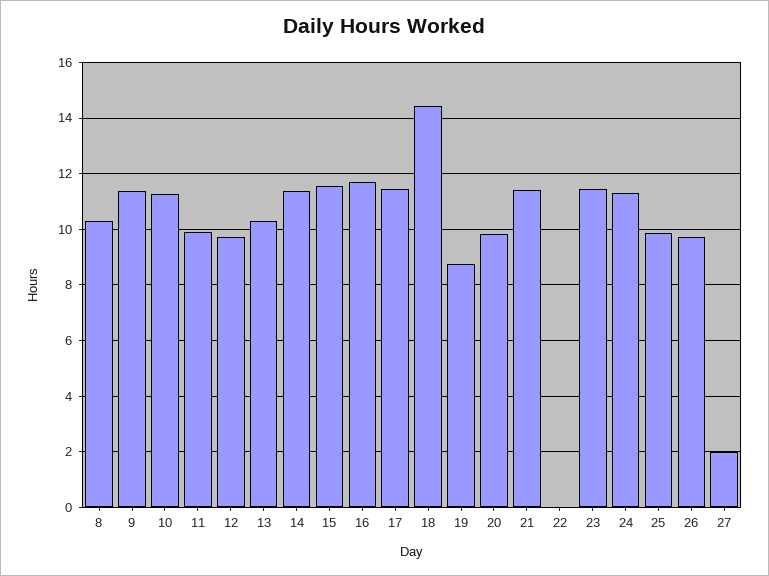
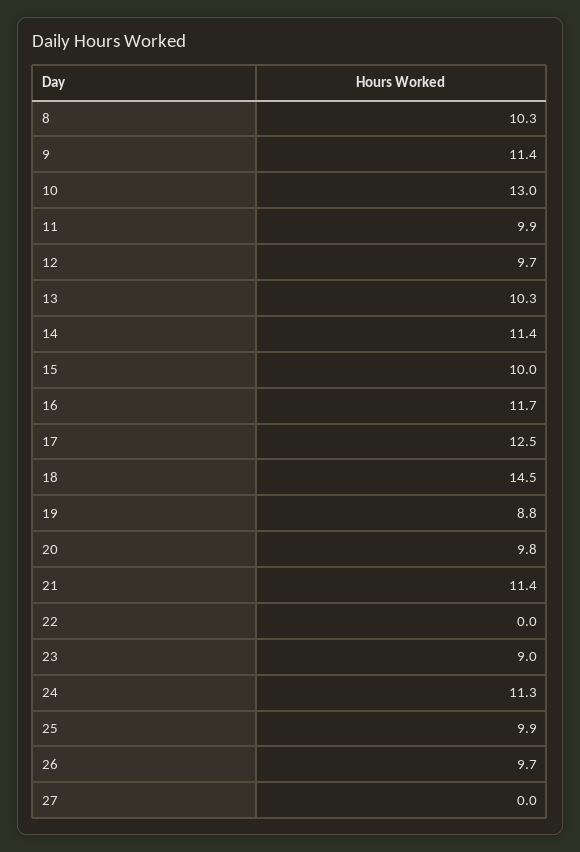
  {
    "8": 10.3,
    "9": 11.4,
-   "10": 11.25,
+   "10": 13,
    "11": 9.9,
    "12": 9.7,
    "13": 10.3,
    "14": 11.4,
-   "15": 11.5,
+   "15": 10,
    "16": 11.7,
-   "17": 11.5,
+   "17": 12.5,
    "18": 14.5,
    "19": 8.8,
    "20": 9.8,
    "21": 11.4,
    "22": 0,
-   "23": 11.5,
+   "23": 9,
    "24": 11.3,
    "25": 9.9,
    "26": 9.7,
-   "27": 2
+   "27": 0
  }

